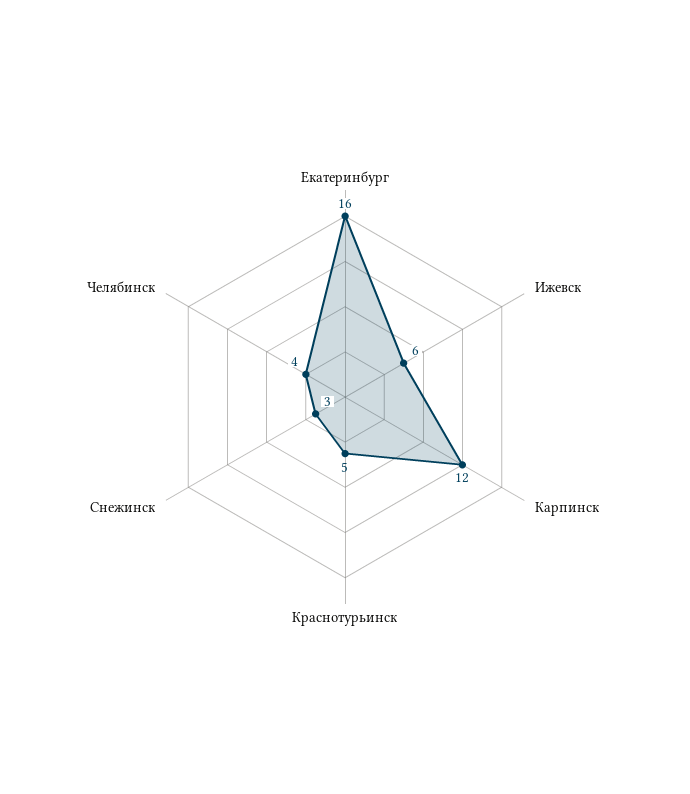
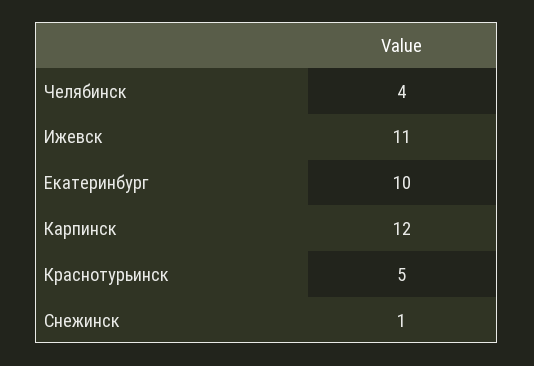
  {
-   "Екатеринбург": 16,
+   "Екатеринбург": 10,
-   "Ижевск": 6,
+   "Ижевск": 11,
    "Карпинск": 12,
    "Краснотурьинск": 5,
-   "Снежинск": 3,
+   "Снежинск": 1,
    "Челябинск": 4
  }

